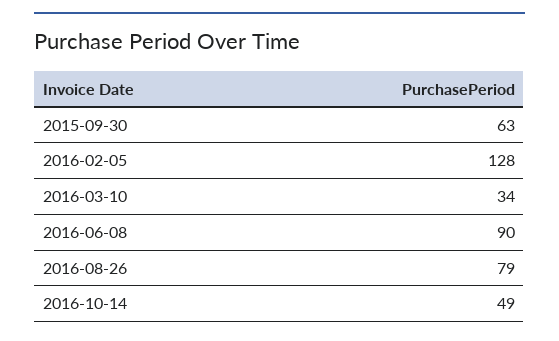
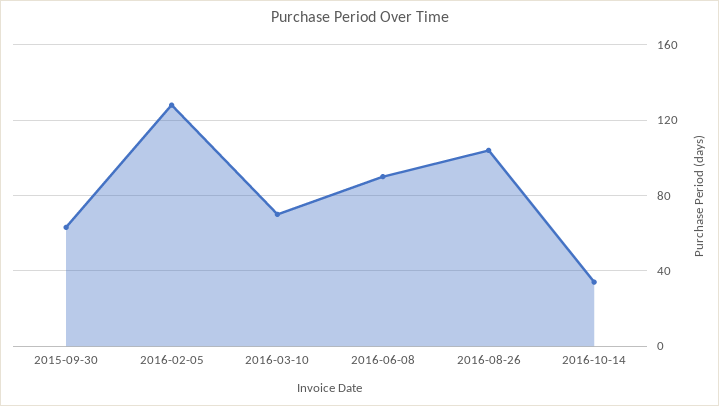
  {
    "2015-09-30": 63,
    "2016-02-05": 128,
-   "2016-03-10": 34,
+   "2016-03-10": 70,
    "2016-06-08": 90,
-   "2016-08-26": 79,
+   "2016-08-26": 105,
-   "2016-10-14": 49
+   "2016-10-14": 35
  }

